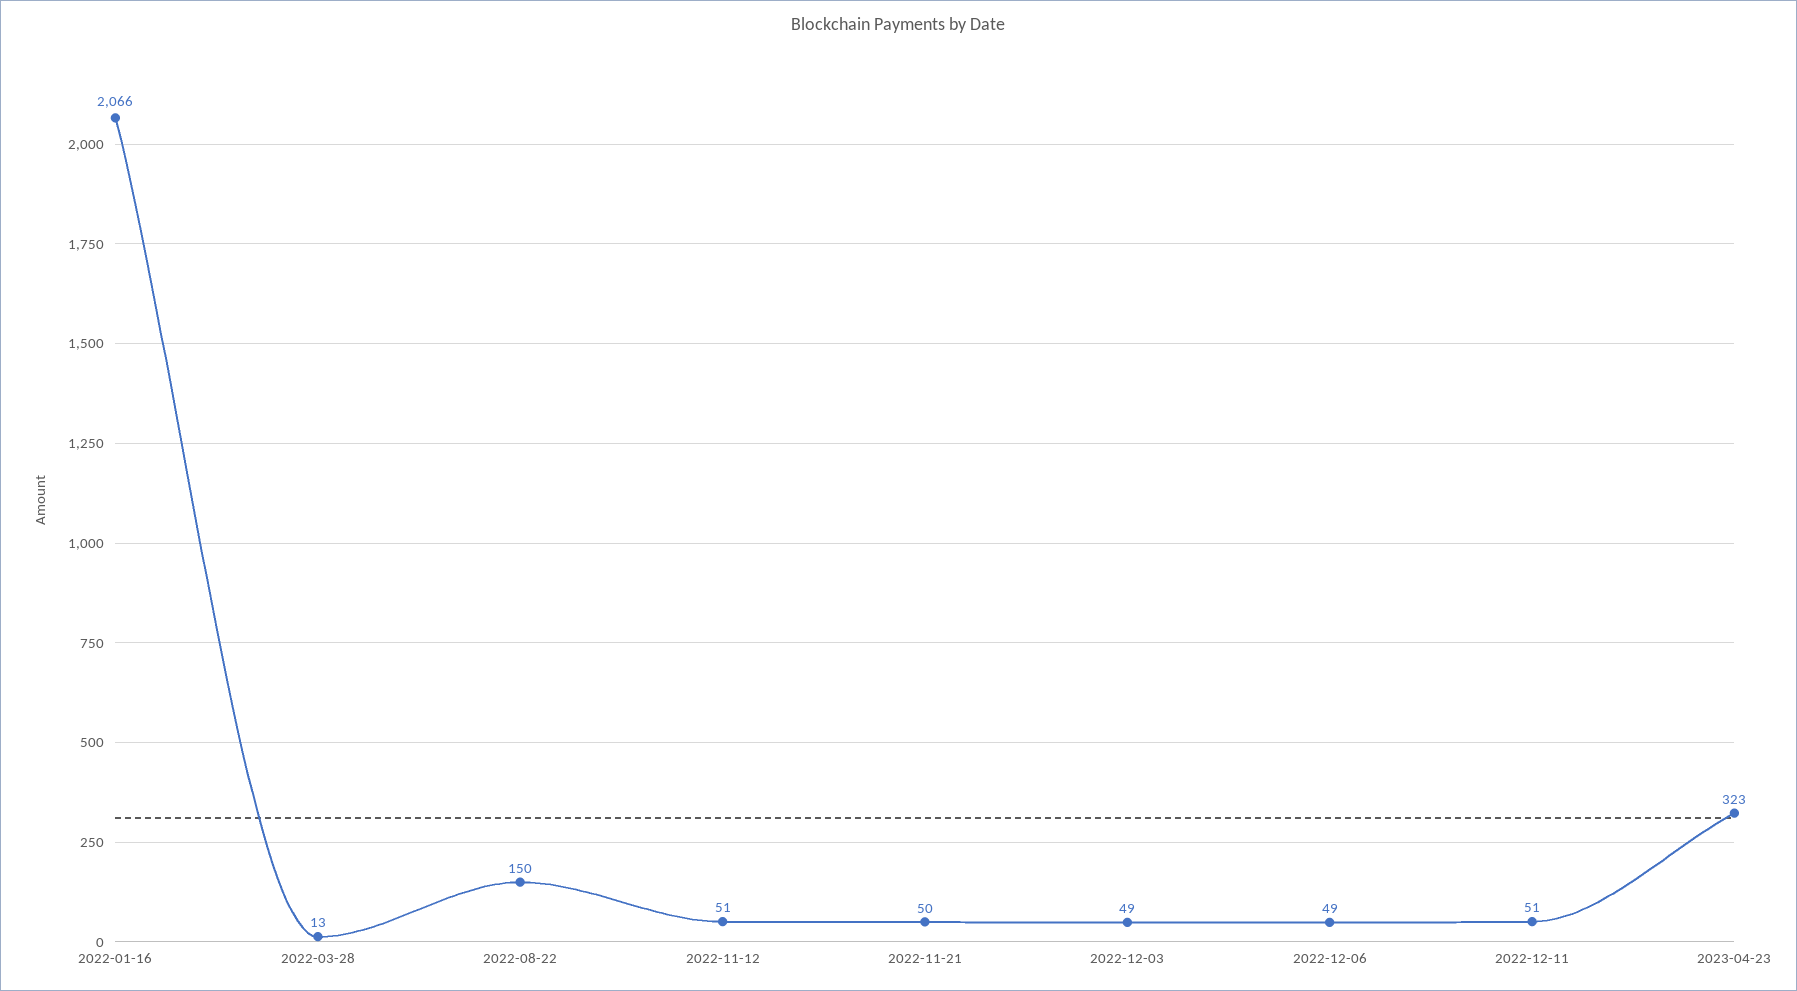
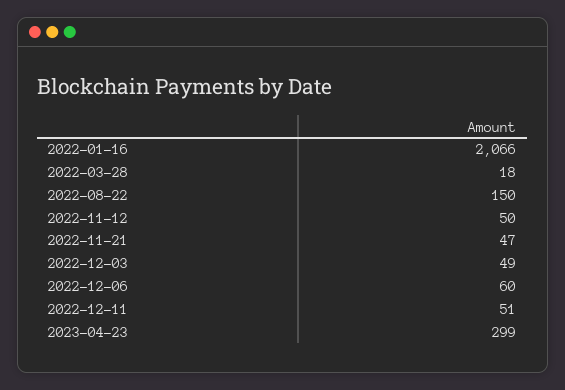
  {
    "2022-01-16": 2066,
-   "2022-03-28": 13,
+   "2022-03-28": 18,
    "2022-08-22": 150,
-   "2022-11-12": 51,
+   "2022-11-12": 50,
-   "2022-11-21": 50,
+   "2022-11-21": 47,
    "2022-12-03": 49,
-   "2022-12-06": 49,
+   "2022-12-06": 60,
    "2022-12-11": 51,
-   "2023-04-23": 323
+   "2023-04-23": 299
  }

